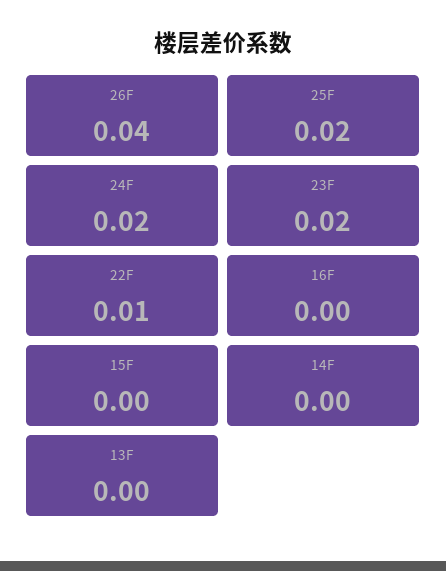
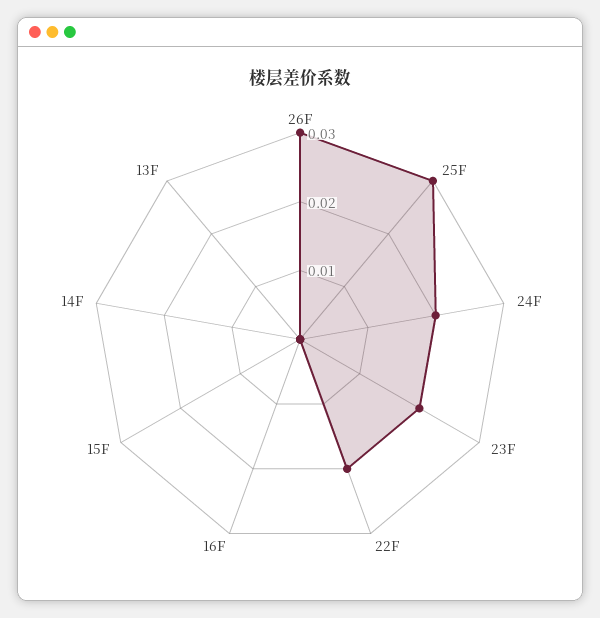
  {
-   "26F": 0.04,
+   "26F": 0.03,
-   "25F": 0.02,
+   "25F": 0.03,
    "24F": 0.02,
    "23F": 0.02,
-   "22F": 0.01,
+   "22F": 0.02,
    "16F": 0,
    "15F": 0,
    "14F": 0,
    "13F": 0
  }

